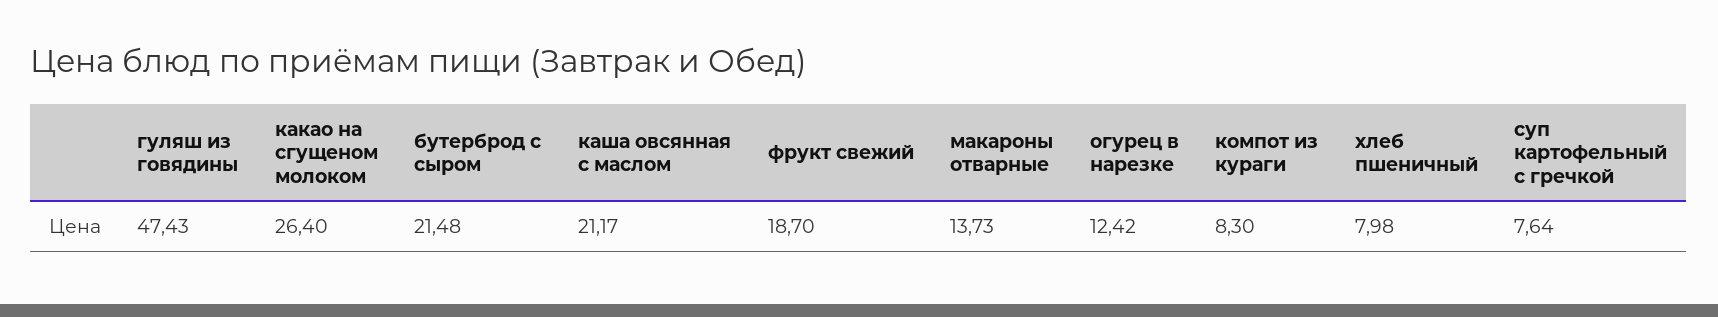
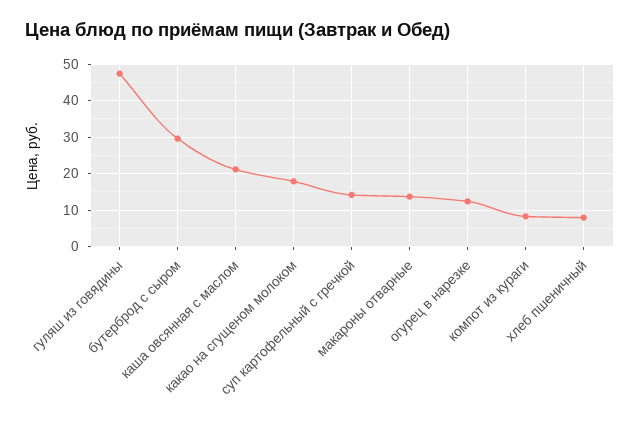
  {
    "гуляш из говядины": 47.43,
-   "какао на сгущеном молоком": 26.4,
+   "какао на сгущеном молоком": 18,
-   "бутерброд с сыром": 21.48,
+   "бутерброд с сыром": 30,
    "каша овсянная с маслом": 21.17,
-   "фрукт свежий": 18.7,
    "макароны отварные": 13.73,
    "огурец в нарезке": 12.42,
    "компот из кураги": 8.3,
    "хлеб пшеничный": 7.98,
-   "суп картофельный с гречкой": 7.64
+   "суп картофельный с гречкой": 14
  }

